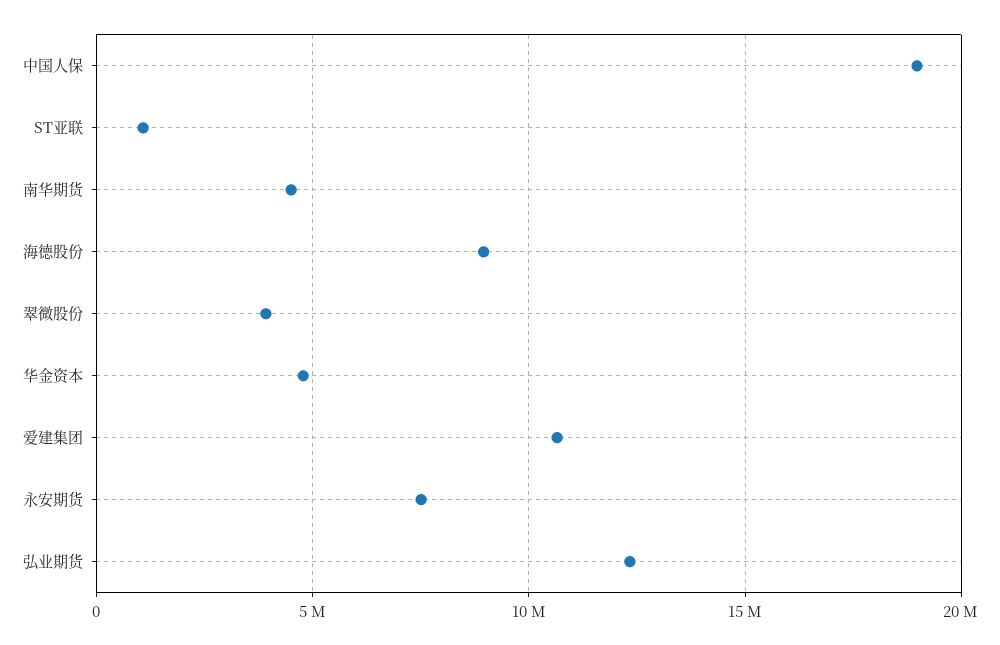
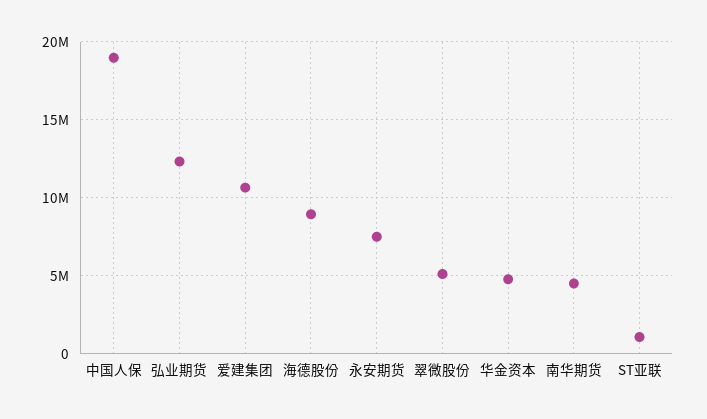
  {
    "中国人保": 19000000,
    "ST亚联": 1000000,
    "南华期货": 4500000,
    "海德股份": 9000000,
-   "翠微股份": 4000000,
+   "翠微股份": 5000000,
    "华金资本": 5000000,
    "爱建集团": 10500000,
    "永安期货": 7500000,
    "弘业期货": 12500000
  }

